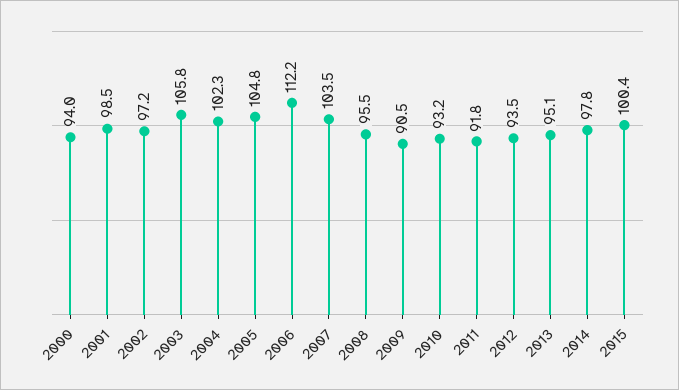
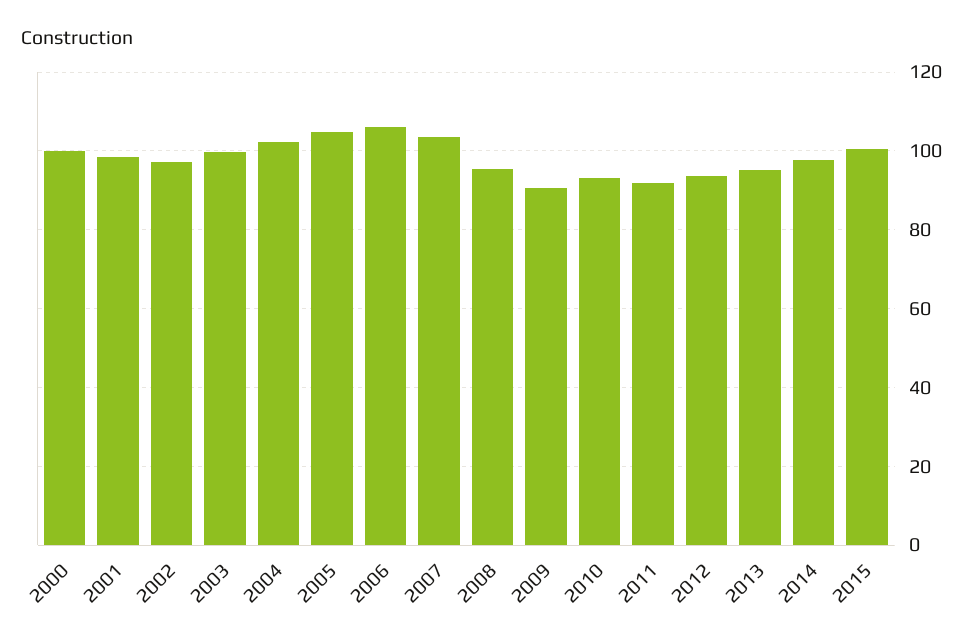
  {
-   "2000": 94,
+   "2000": 100,
    "2001": 98.5,
    "2002": 97.2,
-   "2003": 105.8,
+   "2003": 100,
    "2004": 102.3,
    "2005": 104.8,
-   "2006": 112.2,
+   "2006": 106,
    "2007": 103.5,
    "2008": 95.5,
    "2009": 90.5,
    "2010": 93.2,
    "2011": 91.8,
    "2012": 93.5,
    "2013": 95.1,
    "2014": 97.8,
    "2015": 100.4
  }

